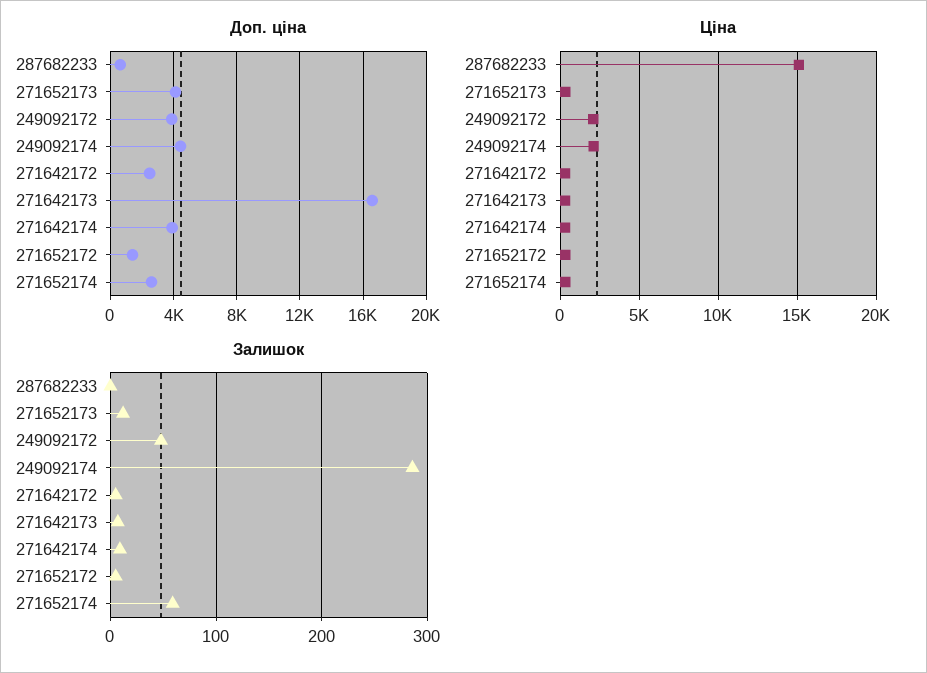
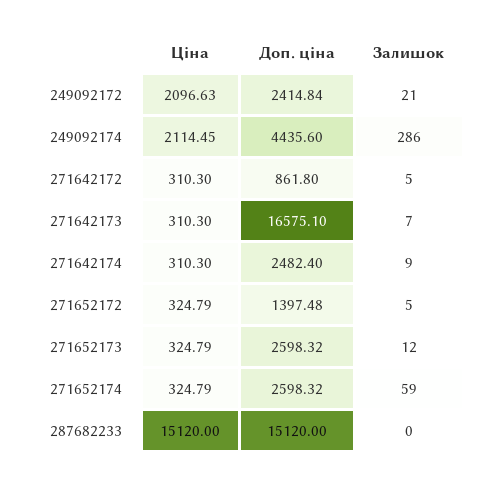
  {
    "Доп. ціна": {
-     "287682233": 500,
+     "287682233": 15120,
-     "271652173": 4000,
+     "271652173": 2598.32,
-     "249092172": 4000,
+     "249092172": 2414.84,
      "249092174": 4435.6,
-     "271642172": 2500,
+     "271642172": 861.8,
      "271642173": 16575.1,
-     "271642174": 4000,
+     "271642174": 2482.4,
      "271652172": 1397.48,
      "271652174": 2598.32
    },
    "Ціна": {
      "287682233": 15120,
      "271652173": 324.79,
      "249092172": 2096.63,
      "249092174": 2114.45,
      "271642172": 310.3,
      "271642173": 310.3,
      "271642174": 310.3,
      "271652172": 324.79,
      "271652174": 324.79
    },
    "Залишок": {
      "287682233": 0,
      "271652173": 12,
-     "249092172": 50,
+     "249092172": 21,
      "249092174": 286,
      "271642172": 5,
      "271642173": 7,
      "271642174": 9,
      "271652172": 5,
      "271652174": 59
    }
  }

